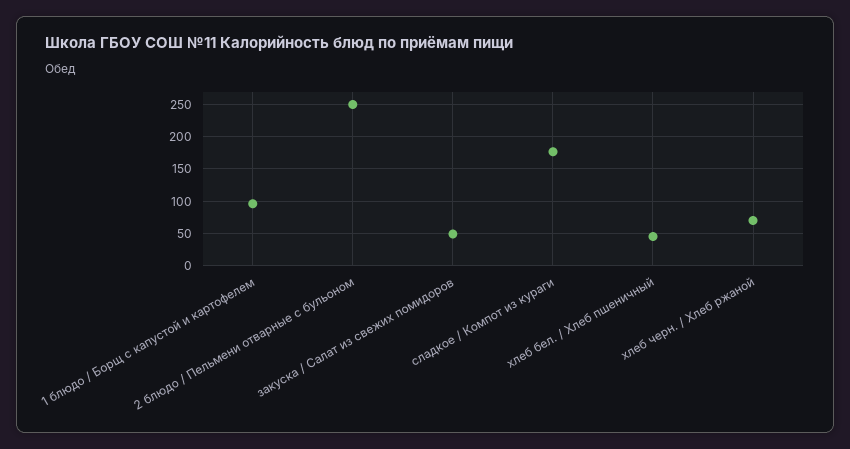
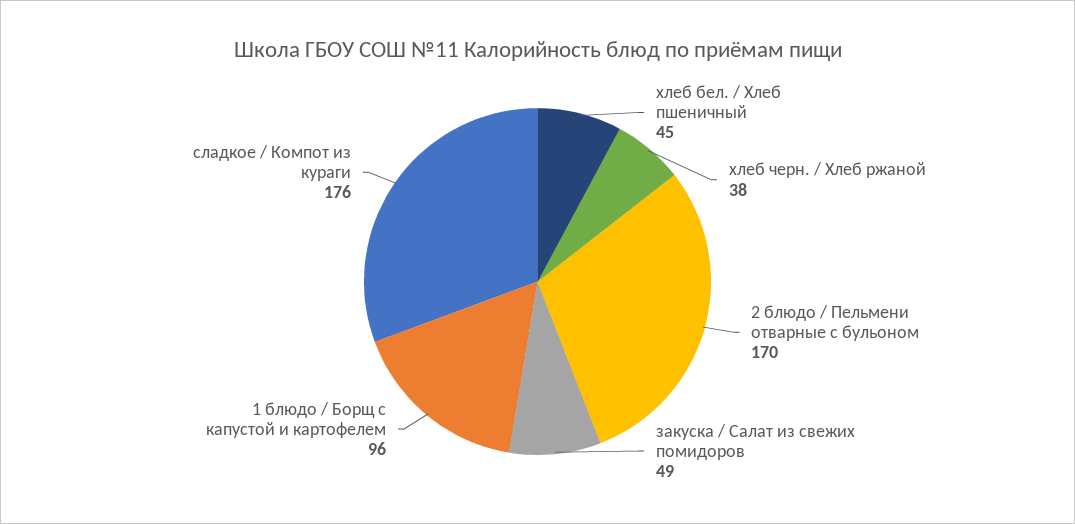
  {
    "1 блюдо / Борщ с капустой и картофелем": 96,
-   "2 блюдо / Пельмени отварные с бульоном": 250,
+   "2 блюдо / Пельмени отварные с бульоном": 170,
    "закуска / Салат из свежих помидоров": 49,
    "сладкое / Компот из кураги": 176,
    "хлеб бел. / Хлеб пшеничный": 45,
-   "хлеб черн. / Хлеб ржаной": 70
+   "хлеб черн. / Хлеб ржаной": 38
  }

